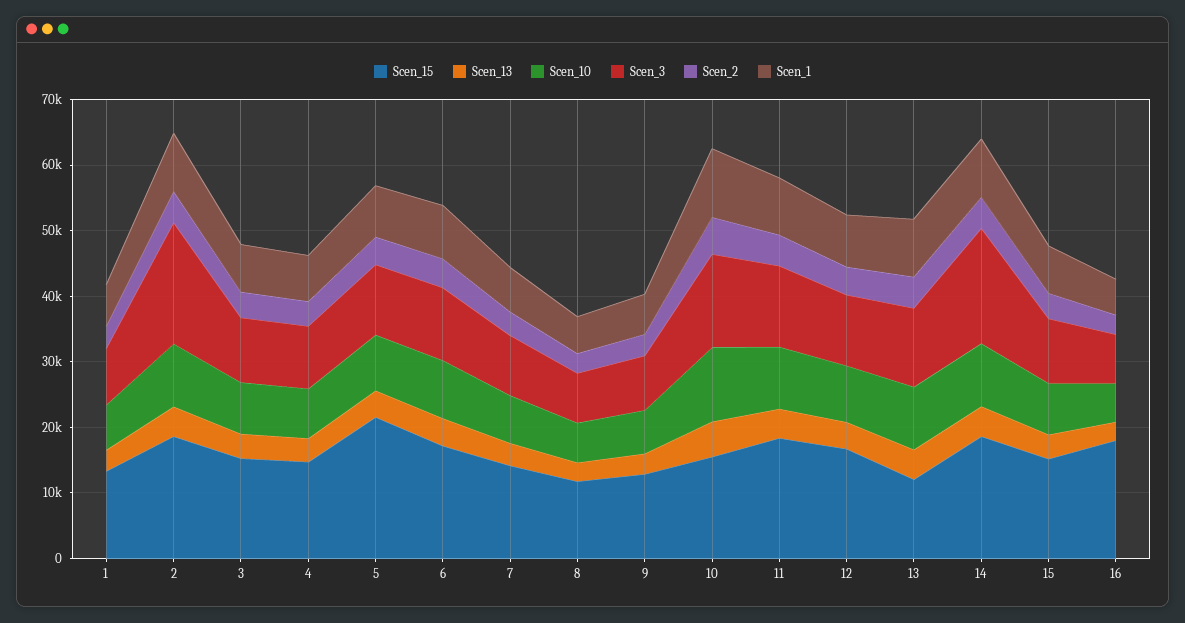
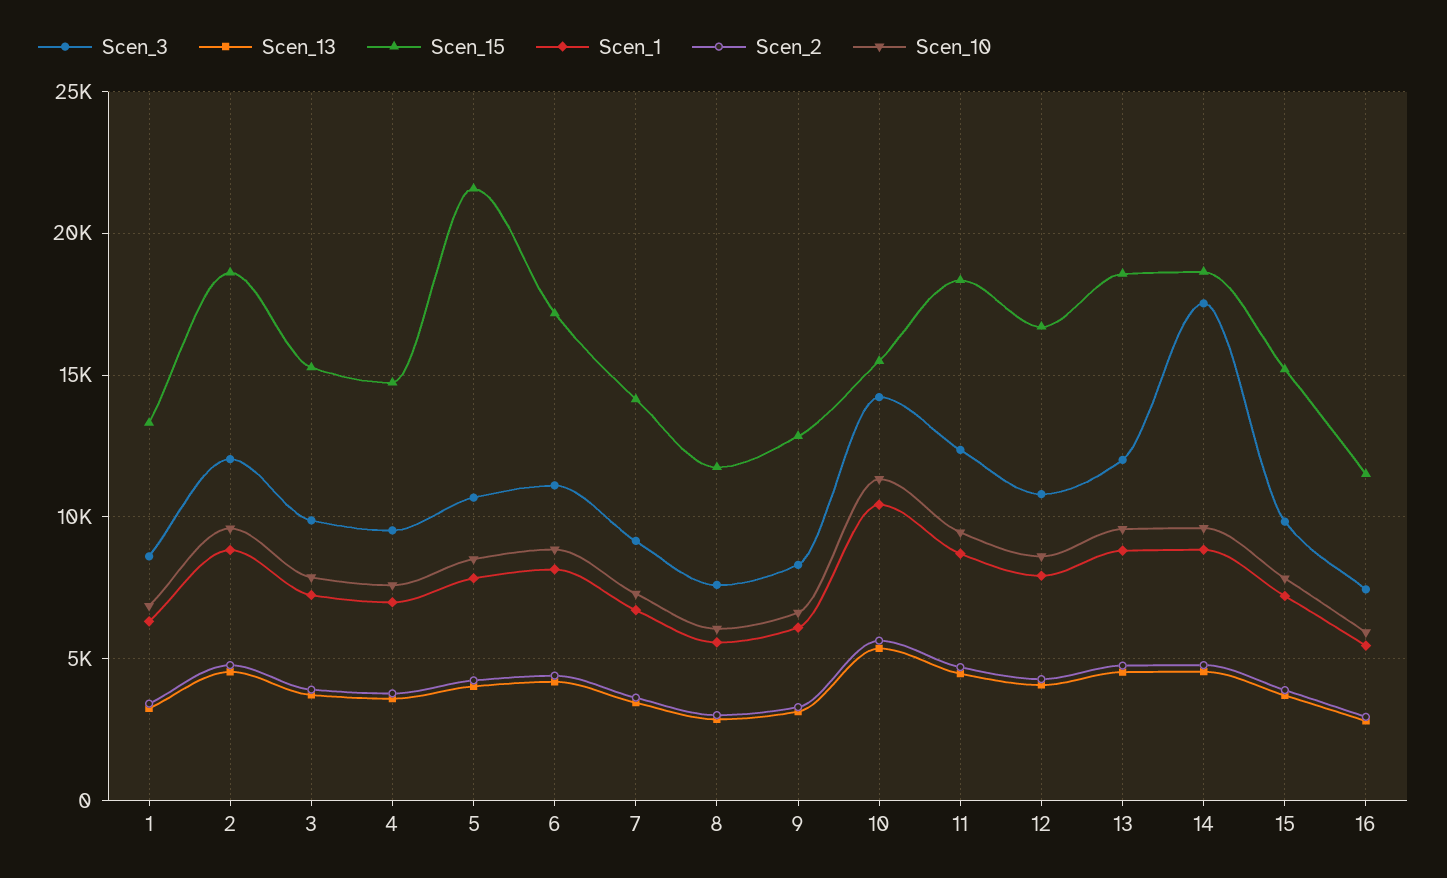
  {
    "Scen_15": {
      "1": 13500,
      "2": 18500,
      "3": 15500,
      "4": 14500,
      "5": 21500,
      "6": 17000,
      "7": 14000,
      "8": 12000,
      "9": 13000,
      "10": 15500,
      "11": 18500,
      "12": 16500,
-     "13": 12000,
+     "13": 18500,
      "14": 18500,
      "15": 15000,
-     "16": 18000
+     "16": 11500
    },
    "Scen_13": {
      "1": 3000,
      "2": 4500,
      "3": 3500,
      "4": 3500,
      "5": 4000,
      "6": 4000,
      "7": 3500,
      "8": 3000,
      "9": 3000,
      "10": 5500,
      "11": 4500,
      "12": 4000,
      "13": 4500,
      "14": 4500,
      "15": 3500,
      "16": 3000
    },
    "Scen_10": {
      "1": 7000,
      "2": 9500,
      "3": 8000,
      "4": 7500,
      "5": 8500,
      "6": 9000,
      "7": 7500,
      "8": 6000,
      "9": 6500,
      "10": 11500,
      "11": 9500,
      "12": 8500,
      "13": 9500,
      "14": 9500,
      "15": 8000,
      "16": 6000
    },
    "Scen_3": {
      "1": 8500,
-     "2": 18000,
+     "2": 12000,
      "3": 10000,
      "4": 9500,
      "5": 10500,
      "6": 11000,
      "7": 9000,
      "8": 7500,
      "9": 8500,
      "10": 14000,
      "11": 12500,
      "12": 11000,
      "13": 12000,
      "14": 17500,
      "15": 10000,
      "16": 7500
    },
    "Scen_2": {
      "1": 3500,
      "2": 5000,
      "3": 4000,
      "4": 4000,
      "5": 4000,
      "6": 4500,
      "7": 3500,
      "8": 3000,
      "9": 3500,
      "10": 5500,
      "11": 4500,
      "12": 4500,
      "13": 5000,
      "14": 5000,
      "15": 4000,
      "16": 3000
    },
    "Scen_1": {
      "1": 6500,
      "2": 9000,
      "3": 7000,
      "4": 7000,
      "5": 8000,
      "6": 8000,
      "7": 6500,
      "8": 5500,
      "9": 6000,
      "10": 10500,
      "11": 8500,
      "12": 8000,
      "13": 9000,
      "14": 9000,
      "15": 7000,
      "16": 5500
    }
  }

